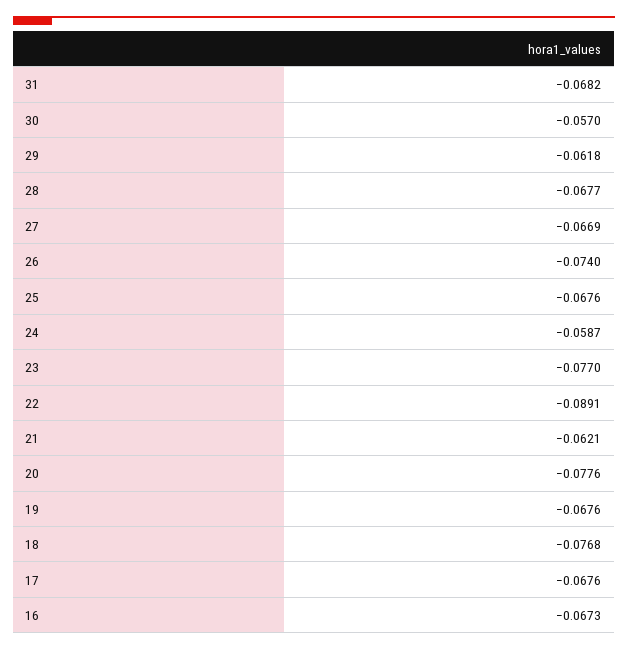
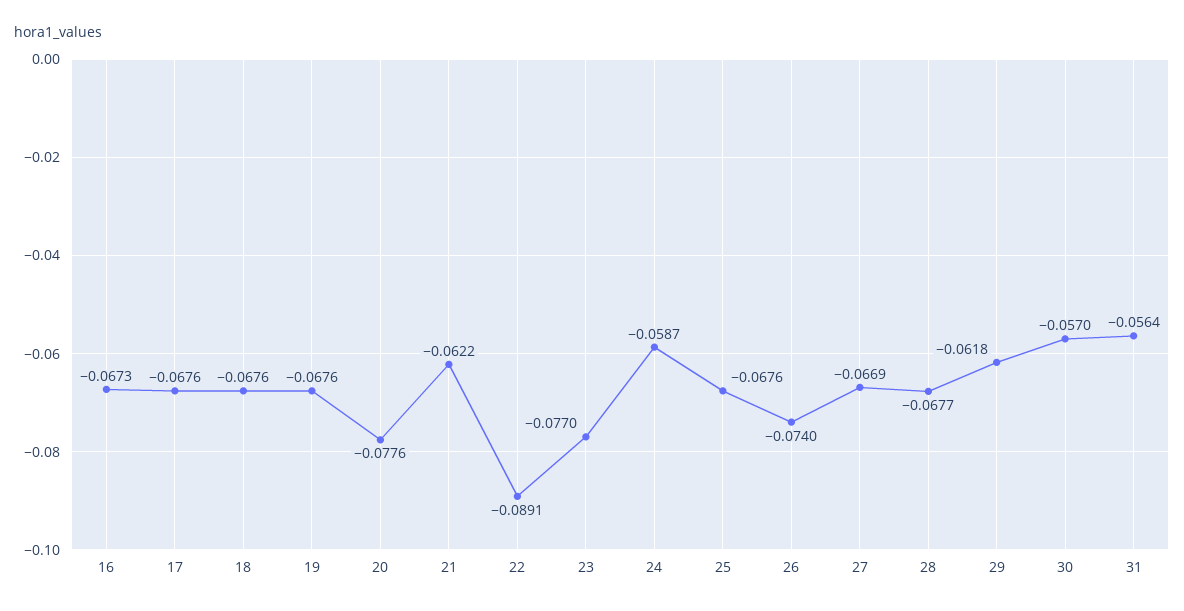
  {
-   "31": -0.0682,
+   "31": -0.0564,
    "30": -0.057,
    "29": -0.0618,
    "28": -0.0677,
    "27": -0.0669,
    "26": -0.074,
    "25": -0.0676,
    "24": -0.0587,
    "23": -0.077,
    "22": -0.0891,
-   "21": -0.0621,
+   "21": -0.0622,
    "20": -0.0776,
    "19": -0.0676,
-   "18": -0.0768,
+   "18": -0.0676,
    "17": -0.0676,
    "16": -0.0673
  }

